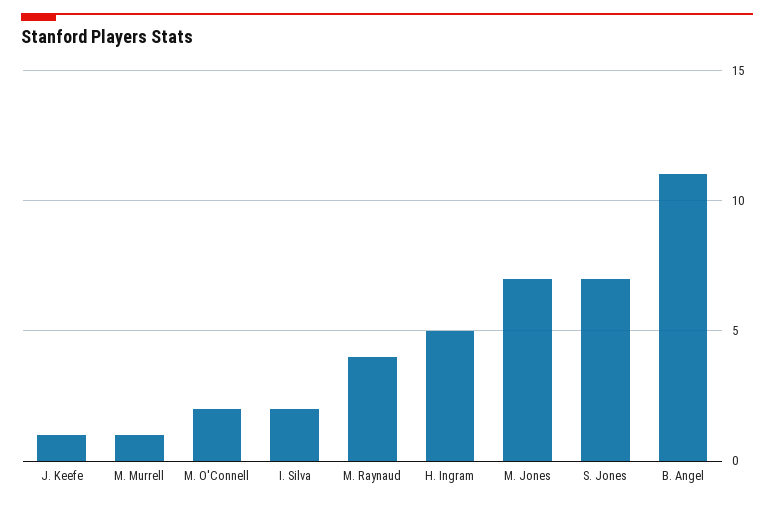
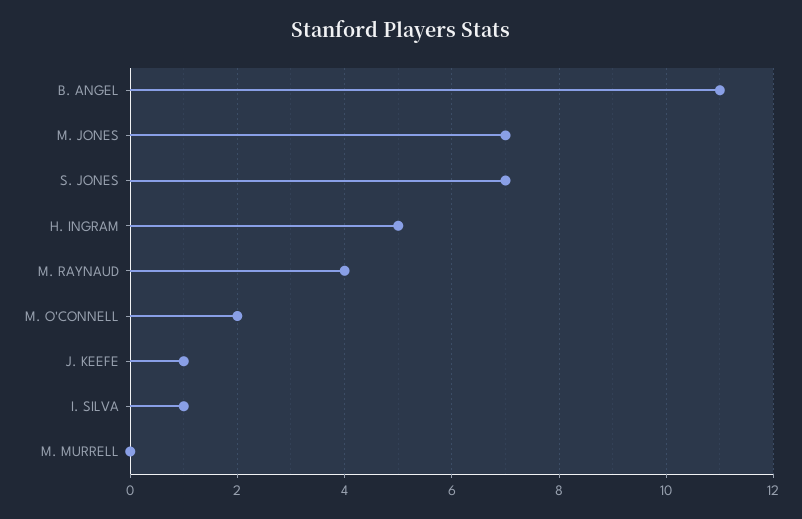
  {
    "J. Keefe": 1,
-   "M. Murrell": 1,
+   "M. Murrell": 0,
    "M. O'Connell": 2,
-   "I. Silva": 2,
+   "I. Silva": 1,
    "M. Raynaud": 4,
    "H. Ingram": 5,
    "M. Jones": 7,
    "S. Jones": 7,
    "B. Angel": 11
  }

